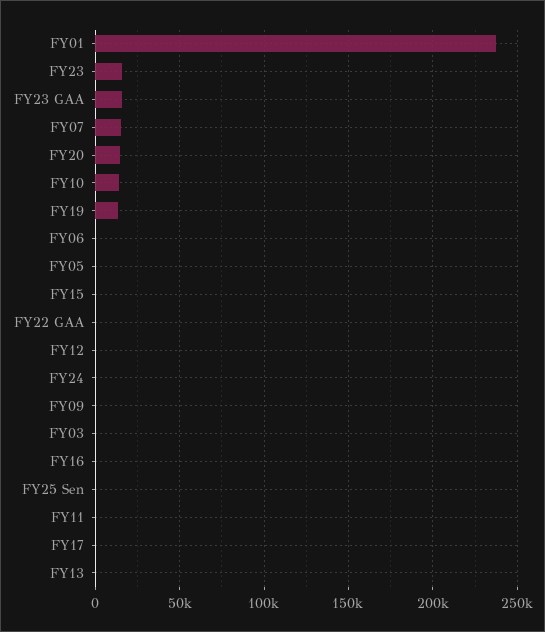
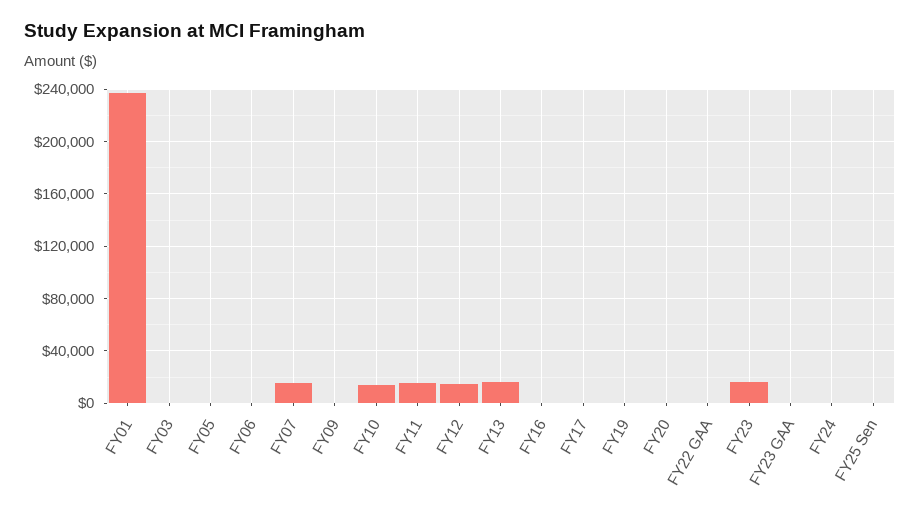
  {
    "FY01": 235000,
    "FY23": 15000,
-   "FY23 GAA": 15000,
+   "FY23 GAA": 0,
    "FY07": 15000,
-   "FY20": 15000,
+   "FY20": 0,
    "FY10": 15000,
-   "FY19": 15000,
+   "FY19": 0,
    "FY06": 0,
    "FY05": 0,
-   "FY15": 0,
    "FY22 GAA": 0,
-   "FY12": 0,
+   "FY12": 15000,
    "FY24": 0,
    "FY09": 0,
    "FY03": 0,
    "FY16": 0,
    "FY25 Sen": 0,
-   "FY11": 0,
+   "FY11": 15000,
    "FY17": 0,
-   "FY13": 0
+   "FY13": 15000
  }

